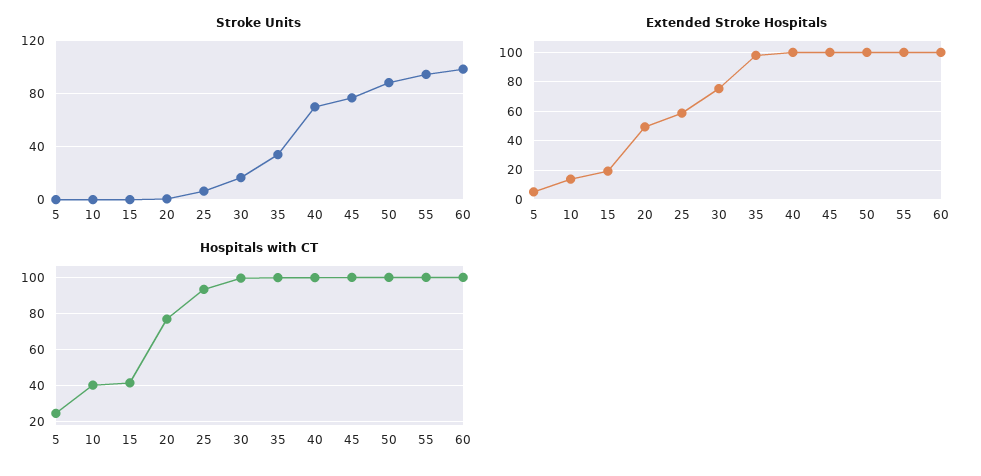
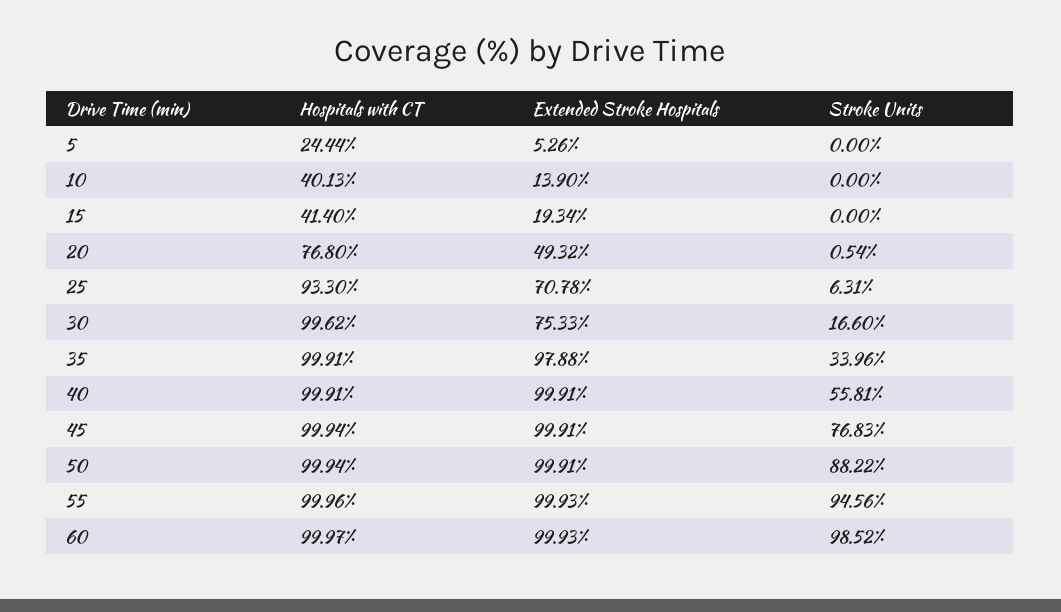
  {
    "Stroke Units": {
      "5": 0,
      "10": 0,
      "15": 0,
      "20": 0.54,
      "25": 6.31,
      "30": 16.6,
      "35": 33.96,
-     "40": 70,
+     "40": 55.81,
      "45": 76.83,
      "50": 88.22,
      "55": 94.56,
      "60": 98.52
    },
    "Extended Stroke Hospitals": {
      "5": 5.26,
      "10": 13.9,
      "15": 19.34,
      "20": 49.32,
-     "25": 60,
+     "25": 70.78,
      "30": 75.33,
      "35": 97.88,
      "40": 99.91,
      "45": 99.91,
      "50": 99.91,
      "55": 99.93,
      "60": 99.93
    },
    "Hospitals with CT": {
      "5": 24.44,
      "10": 40.13,
      "15": 41.4,
      "20": 76.8,
      "25": 93.3,
      "30": 99.62,
      "35": 99.91,
      "40": 99.91,
      "45": 99.94,
      "50": 99.94,
      "55": 99.96,
      "60": 99.97
    }
  }

